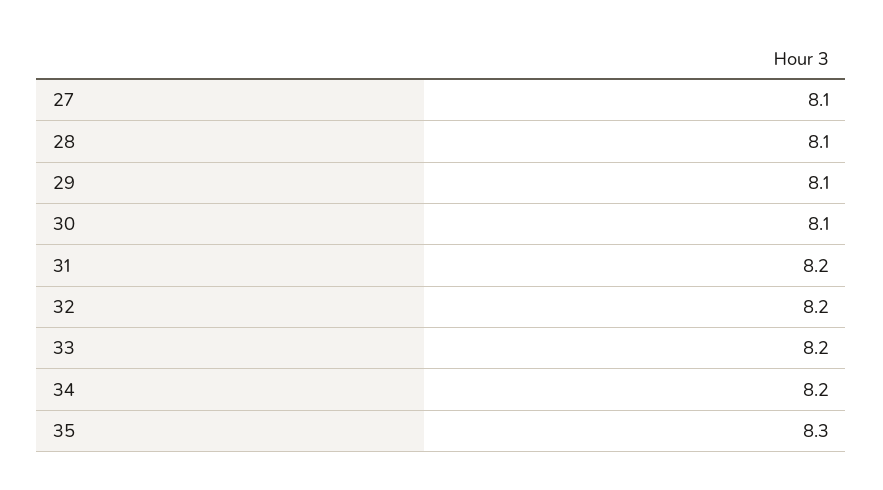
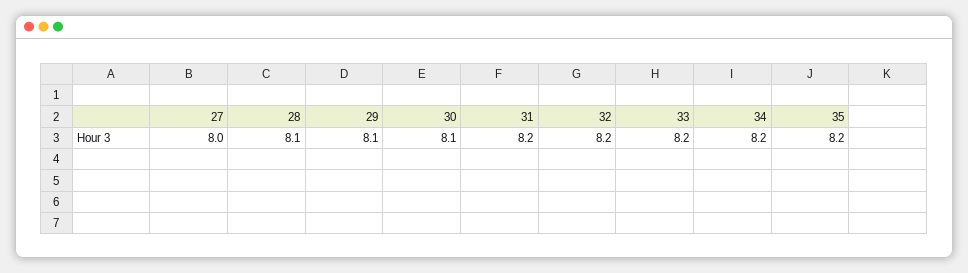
  {
-   "27": 8.1,
+   "27": 8,
    "28": 8.1,
    "29": 8.1,
    "30": 8.1,
    "31": 8.2,
    "32": 8.2,
    "33": 8.2,
    "34": 8.2,
-   "35": 8.3
+   "35": 8.2
  }

